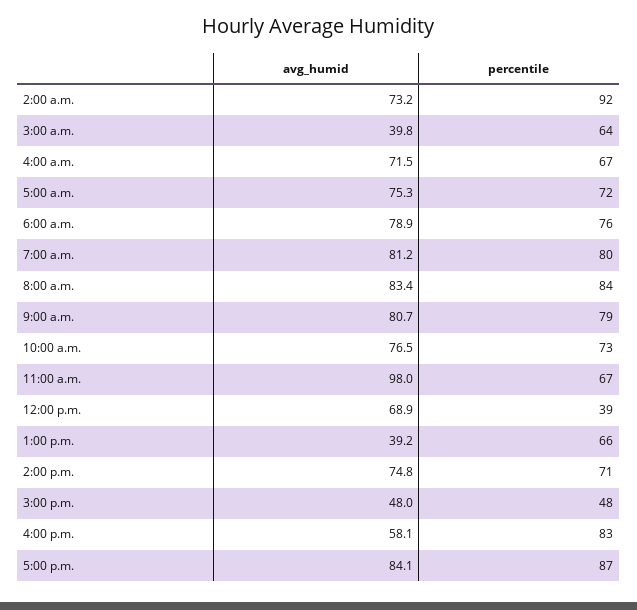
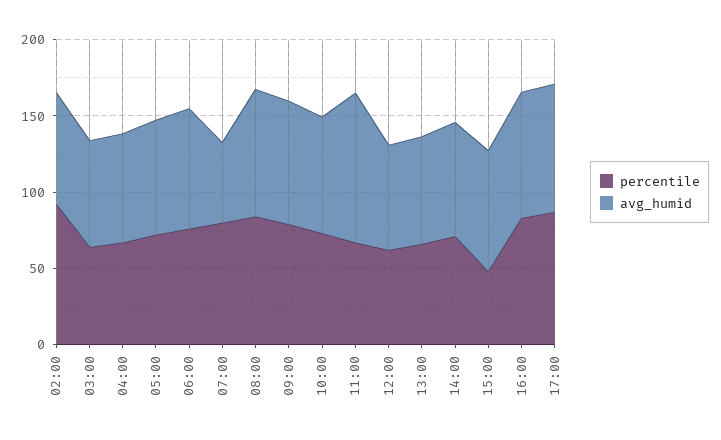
  {
    "avg_humid": {
      "2:00 a.m.": 73.2,
-     "3:00 a.m.": 39.8,
+     "3:00 a.m.": 70,
      "4:00 a.m.": 71.5,
      "5:00 a.m.": 75.3,
      "6:00 a.m.": 78.9,
-     "7:00 a.m.": 81.2,
+     "7:00 a.m.": 50,
      "8:00 a.m.": 83.4,
      "9:00 a.m.": 80.7,
      "10:00 a.m.": 76.5,
      "11:00 a.m.": 98,
      "12:00 p.m.": 68.9,
-     "1:00 p.m.": 39.2,
+     "1:00 p.m.": 70,
      "2:00 p.m.": 74.8,
-     "3:00 p.m.": 48,
+     "3:00 p.m.": 80,
-     "4:00 p.m.": 58.1,
+     "4:00 p.m.": 80,
      "5:00 p.m.": 84.1
    },
    "percentile": {
      "2:00 a.m.": 92,
      "3:00 a.m.": 64,
      "4:00 a.m.": 67,
      "5:00 a.m.": 72,
      "6:00 a.m.": 76,
      "7:00 a.m.": 80,
      "8:00 a.m.": 84,
      "9:00 a.m.": 79,
      "10:00 a.m.": 73,
      "11:00 a.m.": 67,
-     "12:00 p.m.": 39,
+     "12:00 p.m.": 60,
      "1:00 p.m.": 66,
      "2:00 p.m.": 71,
      "3:00 p.m.": 48,
      "4:00 p.m.": 83,
      "5:00 p.m.": 87
    }
  }

